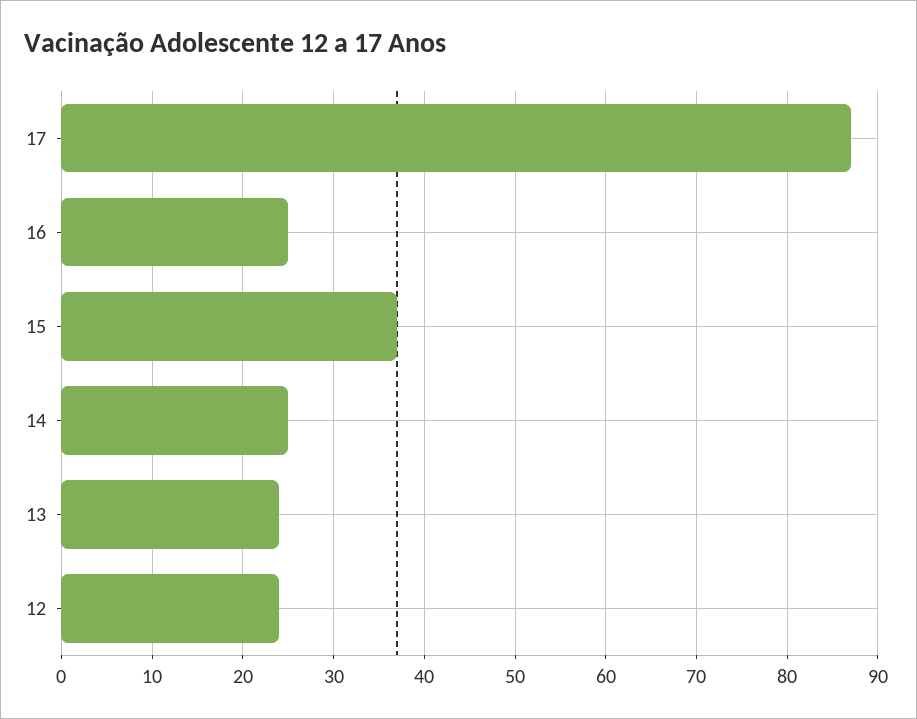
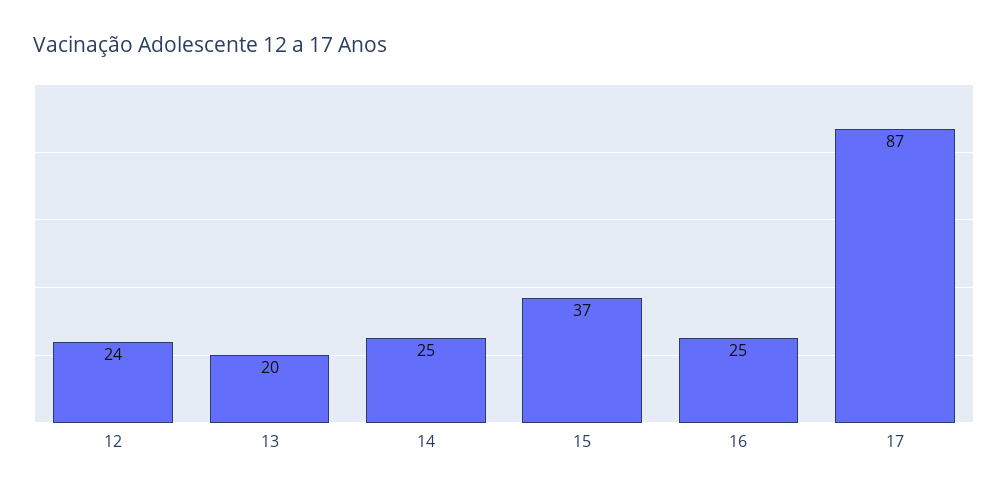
  {
    "17": 87,
    "16": 25,
    "15": 37,
    "14": 25,
-   "13": 24,
+   "13": 20,
    "12": 24
  }

